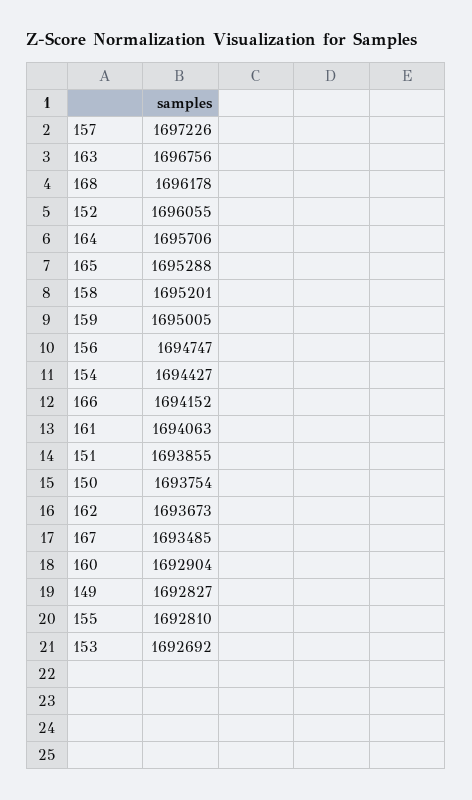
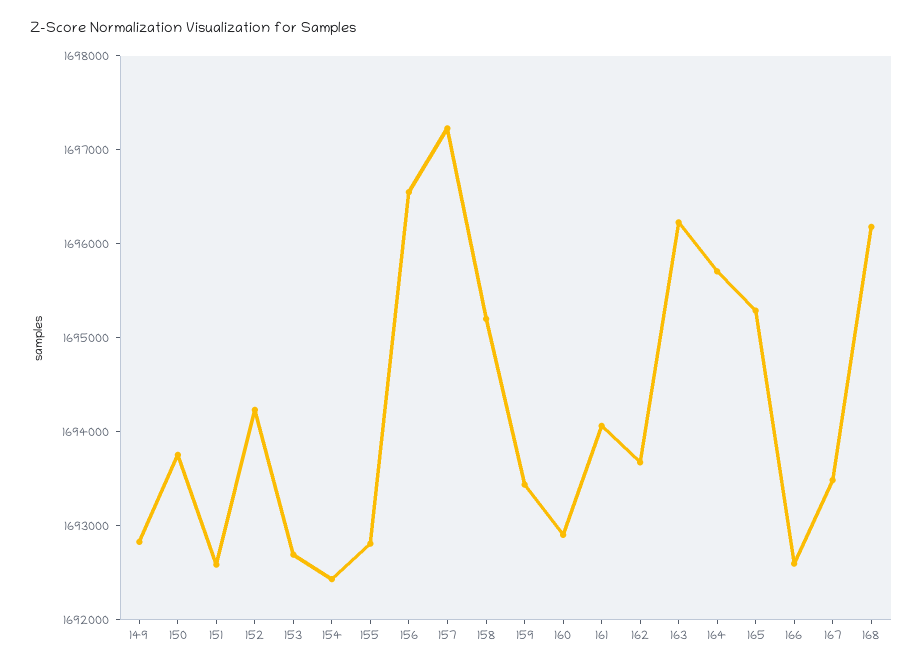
  {
    "157": 1697226,
-   "163": 1696756,
+   "163": 1696200,
    "168": 1696178,
-   "152": 1696055,
+   "152": 1694200,
    "164": 1695706,
    "165": 1695288,
    "158": 1695201,
-   "159": 1695005,
+   "159": 1693400,
-   "156": 1694747,
+   "156": 1696600,
-   "154": 1694427,
+   "154": 1692400,
-   "166": 1694152,
+   "166": 1692600,
    "161": 1694063,
-   "151": 1693855,
+   "151": 1692600,
    "150": 1693754,
    "162": 1693673,
    "167": 1693485,
    "160": 1692904,
    "149": 1692827,
    "155": 1692810,
    "153": 1692692
  }

